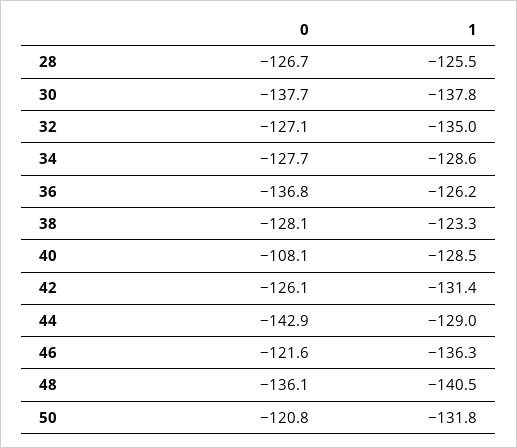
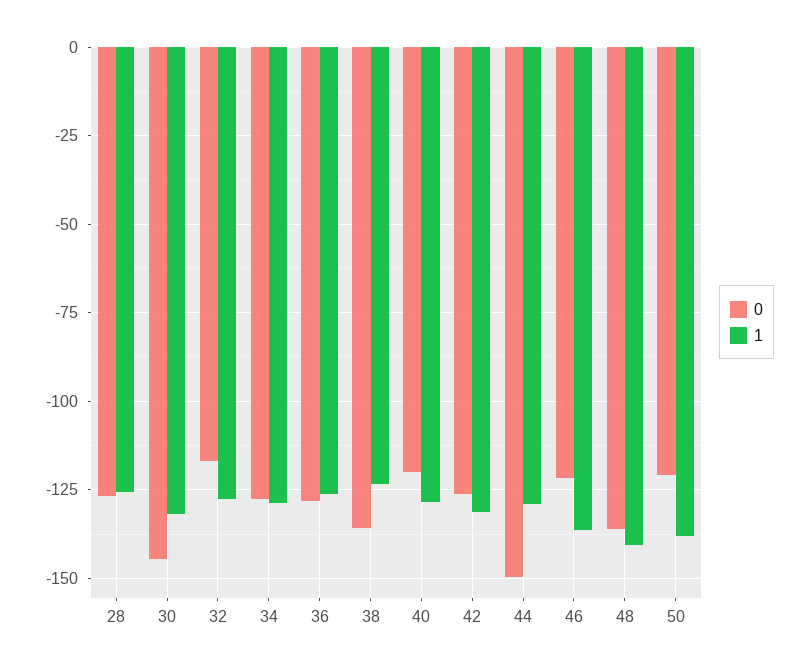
  {
    "0": {
      "28": -126.7,
-     "30": -137.7,
+     "30": -145,
-     "32": -127.1,
+     "32": -117.5,
      "34": -127.7,
-     "36": -136.8,
+     "36": -127.5,
-     "38": -128.1,
+     "38": -135,
-     "40": -108.1,
+     "40": -120,
      "42": -126.1,
-     "44": -142.9,
+     "44": -150,
      "46": -121.6,
      "48": -136.1,
      "50": -120.8
    },
    "1": {
      "28": -125.5,
-     "30": -137.8,
+     "30": -132.5,
-     "32": -135,
+     "32": -127.5,
      "34": -128.6,
      "36": -126.2,
      "38": -123.3,
      "40": -128.5,
      "42": -131.4,
      "44": -129,
      "46": -136.3,
      "48": -140.5,
-     "50": -131.8
+     "50": -137.5
    }
  }

